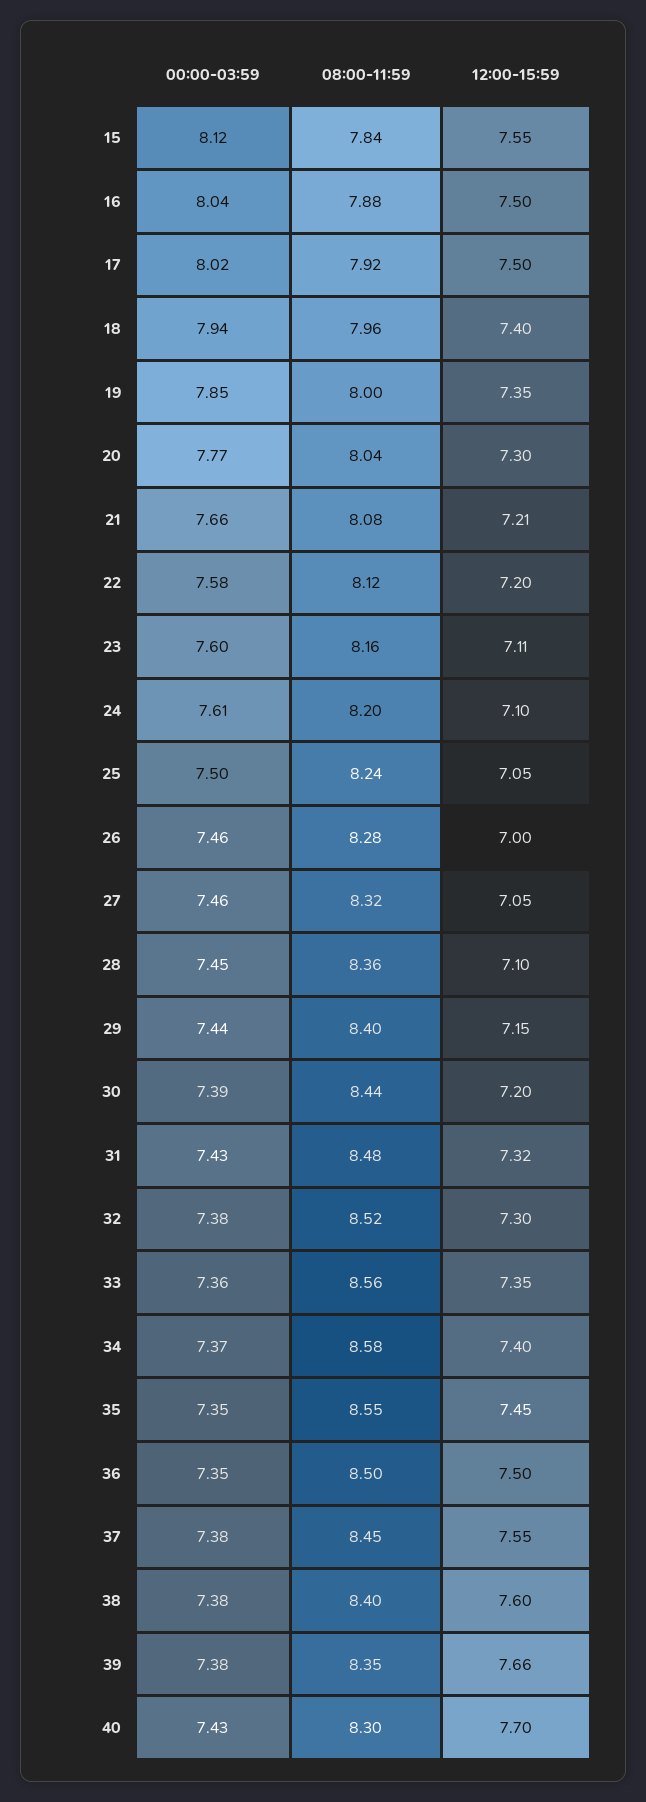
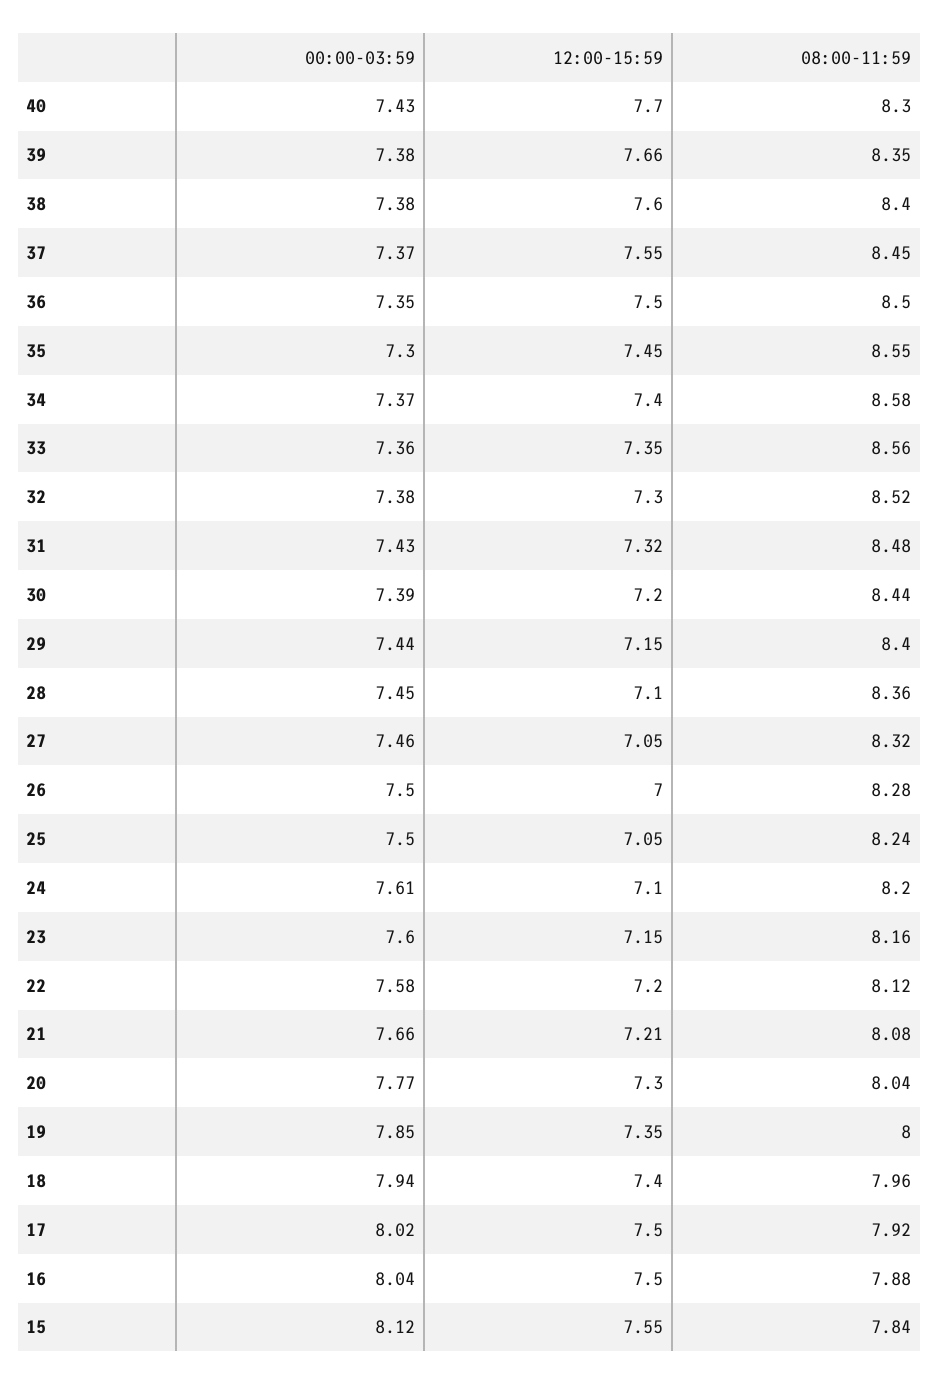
  {
    "00:00-03:59": {
      "15": 8.12,
      "16": 8.04,
      "17": 8.02,
      "18": 7.94,
      "19": 7.85,
      "20": 7.77,
      "21": 7.66,
      "22": 7.58,
      "23": 7.6,
      "24": 7.61,
      "25": 7.5,
-     "26": 7.46,
+     "26": 7.5,
      "27": 7.46,
      "28": 7.45,
      "29": 7.44,
      "30": 7.39,
      "31": 7.43,
      "32": 7.38,
      "33": 7.36,
      "34": 7.37,
-     "35": 7.35,
+     "35": 7.3,
      "36": 7.35,
-     "37": 7.38,
+     "37": 7.37,
      "38": 7.38,
      "39": 7.38,
      "40": 7.43
    },
    "08:00-11:59": {
      "15": 7.84,
      "16": 7.88,
      "17": 7.92,
      "18": 7.96,
      "19": 8,
      "20": 8.04,
      "21": 8.08,
      "22": 8.12,
      "23": 8.16,
      "24": 8.2,
      "25": 8.24,
      "26": 8.28,
      "27": 8.32,
      "28": 8.36,
      "29": 8.4,
      "30": 8.44,
      "31": 8.48,
      "32": 8.52,
      "33": 8.56,
      "34": 8.58,
      "35": 8.55,
      "36": 8.5,
      "37": 8.45,
      "38": 8.4,
      "39": 8.35,
      "40": 8.3
    },
    "12:00-15:59": {
      "15": 7.55,
      "16": 7.5,
      "17": 7.5,
      "18": 7.4,
      "19": 7.35,
      "20": 7.3,
      "21": 7.21,
      "22": 7.2,
-     "23": 7.11,
+     "23": 7.15,
      "24": 7.1,
      "25": 7.05,
      "26": 7,
      "27": 7.05,
      "28": 7.1,
      "29": 7.15,
      "30": 7.2,
      "31": 7.32,
      "32": 7.3,
      "33": 7.35,
      "34": 7.4,
      "35": 7.45,
      "36": 7.5,
      "37": 7.55,
      "38": 7.6,
      "39": 7.66,
      "40": 7.7
    }
  }

